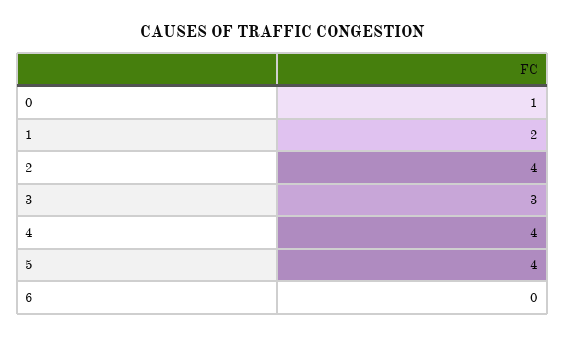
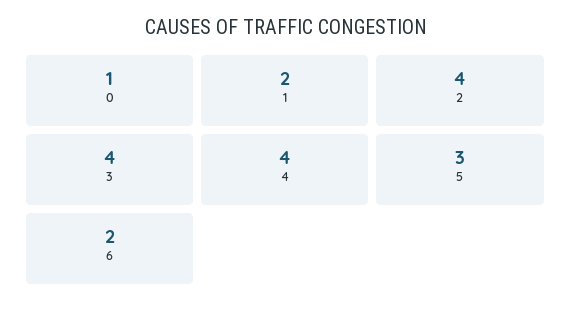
  {
    "0": 1,
    "1": 2,
    "2": 4,
-   "3": 3,
+   "3": 4,
    "4": 4,
-   "5": 4,
+   "5": 3,
-   "6": 0
+   "6": 2
  }

